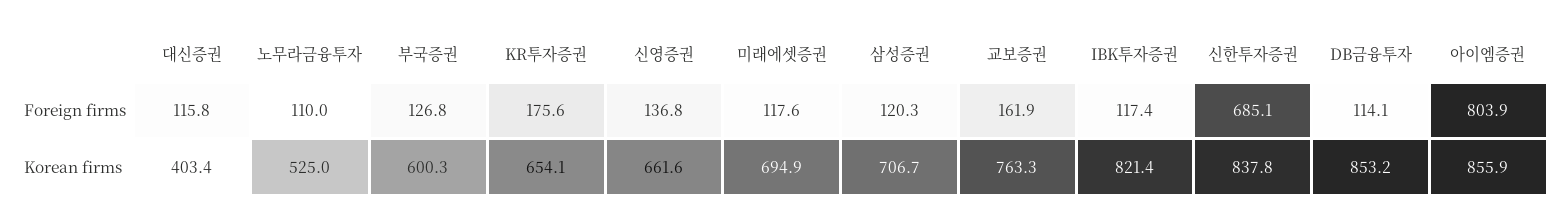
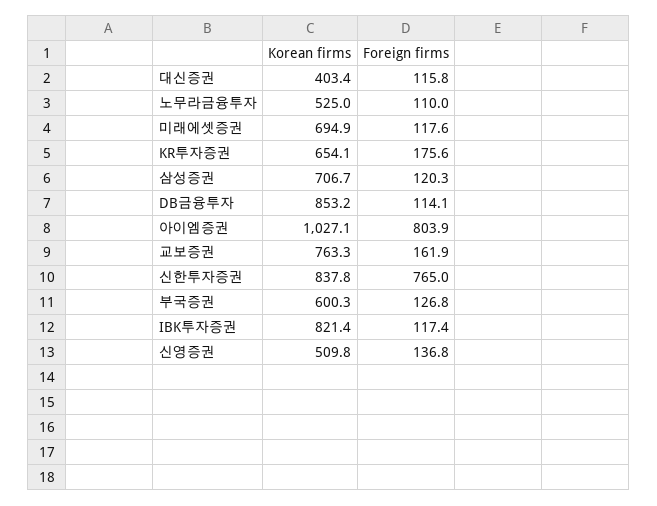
  {
    "대신증권": {
      "Foreign firms": 115.8,
      "Korean firms": 403.4
    },
    "노무라금융투자": {
      "Foreign firms": 110,
      "Korean firms": 525
    },
    "부국증권": {
      "Foreign firms": 126.8,
      "Korean firms": 600.3
    },
    "KR투자증권": {
      "Foreign firms": 175.6,
      "Korean firms": 654.1
    },
    "신영증권": {
      "Foreign firms": 136.8,
-     "Korean firms": 661.6
+     "Korean firms": 509.8
    },
    "미래에셋증권": {
      "Foreign firms": 117.6,
      "Korean firms": 694.9
    },
    "삼성증권": {
      "Foreign firms": 120.3,
      "Korean firms": 706.7
    },
    "교보증권": {
      "Foreign firms": 161.9,
      "Korean firms": 763.3
    },
    "IBK투자증권": {
      "Foreign firms": 117.4,
      "Korean firms": 821.4
    },
    "신한투자증권": {
-     "Foreign firms": 685.1,
+     "Foreign firms": 765,
      "Korean firms": 837.8
    },
    "DB금융투자": {
      "Foreign firms": 114.1,
      "Korean firms": 853.2
    },
    "아이엠증권": {
      "Foreign firms": 803.9,
-     "Korean firms": 855.9
+     "Korean firms": 1027.1
    }
  }

